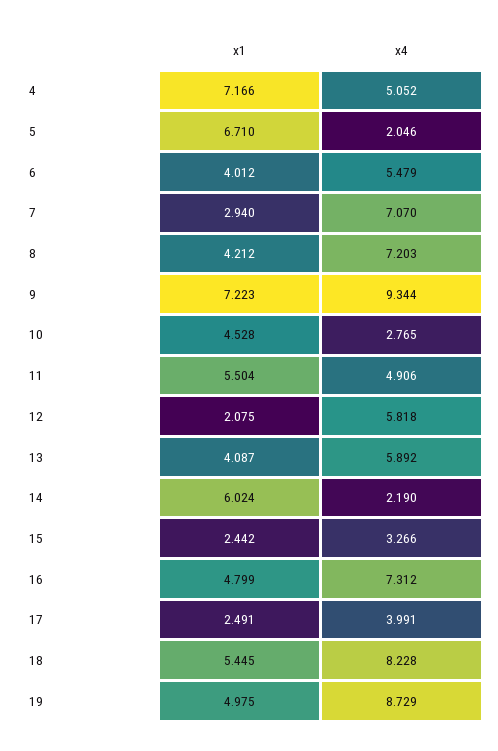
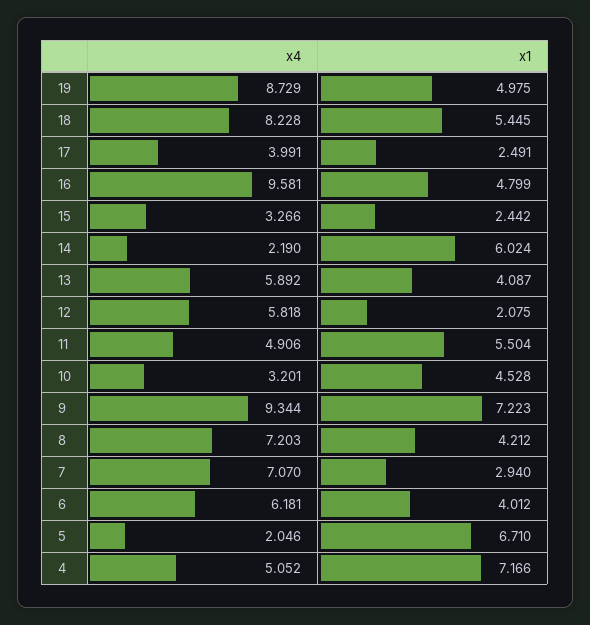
  {
    "x1": {
      "4": 7.166,
      "5": 6.71,
      "6": 4.012,
      "7": 2.94,
      "8": 4.212,
      "9": 7.223,
      "10": 4.528,
      "11": 5.504,
      "12": 2.075,
      "13": 4.087,
      "14": 6.024,
      "15": 2.442,
      "16": 4.799,
      "17": 2.491,
      "18": 5.445,
      "19": 4.975
    },
    "x4": {
      "4": 5.052,
      "5": 2.046,
-     "6": 5.479,
+     "6": 6.181,
      "7": 7.07,
      "8": 7.203,
      "9": 9.344,
-     "10": 2.765,
+     "10": 3.201,
      "11": 4.906,
      "12": 5.818,
      "13": 5.892,
      "14": 2.19,
      "15": 3.266,
-     "16": 7.312,
+     "16": 9.581,
      "17": 3.991,
      "18": 8.228,
      "19": 8.729
    }
  }

